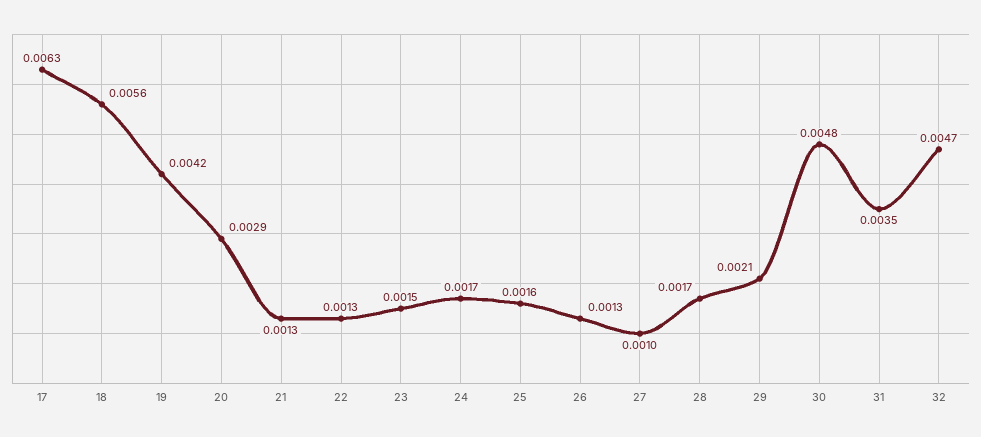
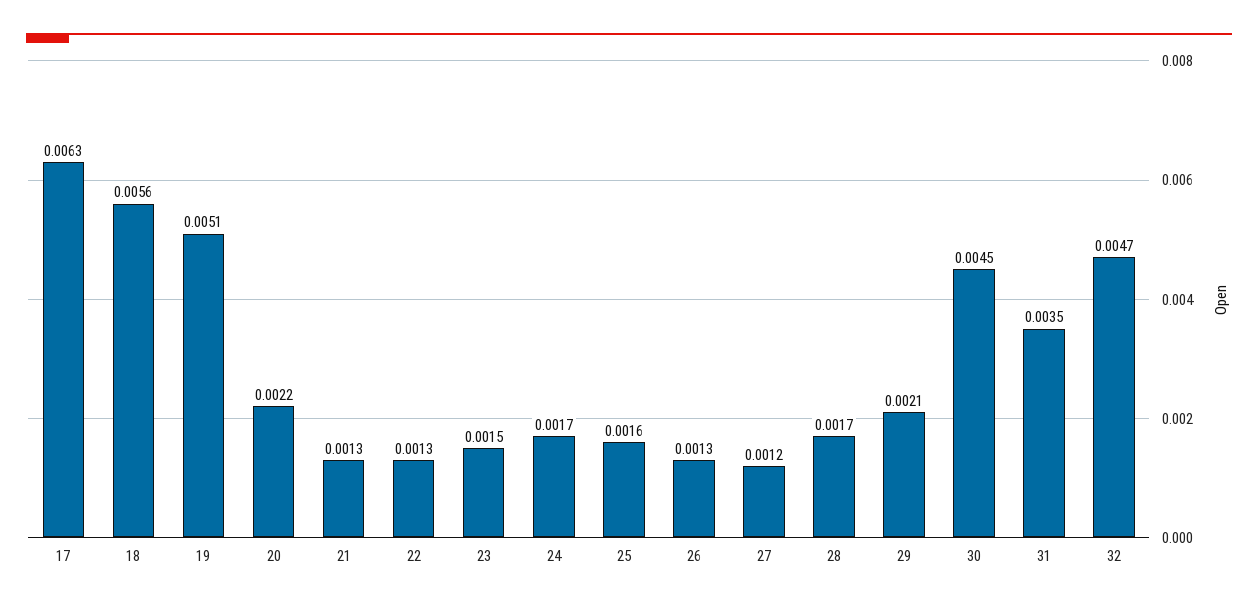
  {
    "17": 0.0063,
    "18": 0.0056,
-   "19": 0.0042,
+   "19": 0.0051,
-   "20": 0.0029,
+   "20": 0.0022,
    "21": 0.0013,
    "22": 0.0013,
    "23": 0.0015,
    "24": 0.0017,
    "25": 0.0016,
    "26": 0.0013,
-   "27": 0.001,
+   "27": 0.0012,
    "28": 0.0017,
    "29": 0.0021,
-   "30": 0.0048,
+   "30": 0.0045,
    "31": 0.0035,
    "32": 0.0047
  }

